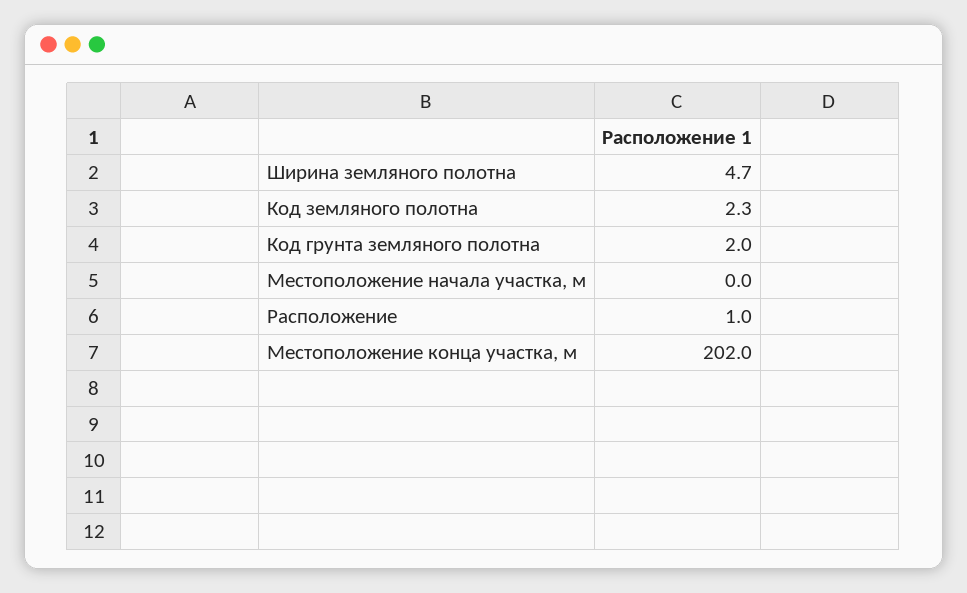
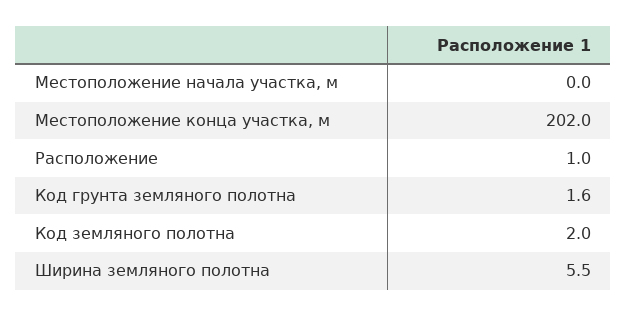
  {
-   "Ширина земляного полотна": 4.7,
+   "Ширина земляного полотна": 5.5,
-   "Код земляного полотна": 2.3,
+   "Код земляного полотна": 2,
-   "Код грунта земляного полотна": 2,
+   "Код грунта земляного полотна": 1.6,
    "Местоположение начала участка, м": 0,
    "Расположение": 1,
    "Местоположение конца участка, м": 202
  }

